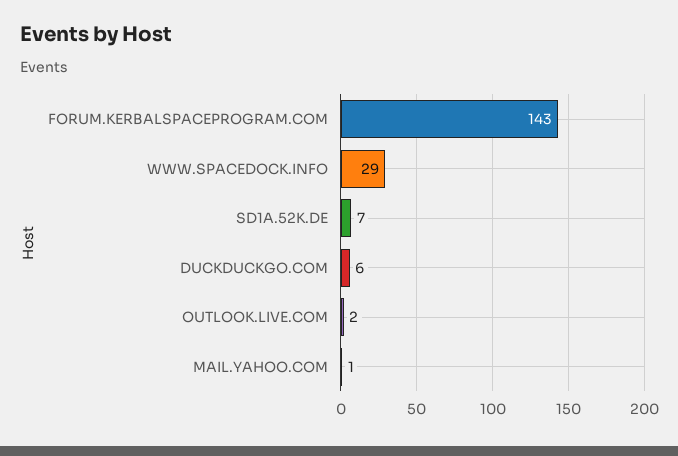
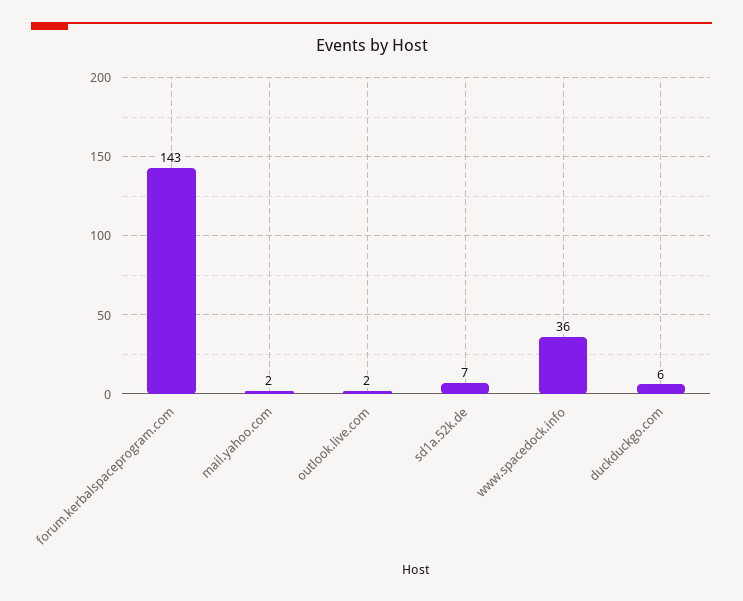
  {
    "FORUM.KERBALSPACEPROGRAM.COM": 143,
-   "WWW.SPACEDOCK.INFO": 29,
+   "WWW.SPACEDOCK.INFO": 36,
    "SD1A.52K.DE": 7,
    "DUCKDUCKGO.COM": 6,
    "OUTLOOK.LIVE.COM": 2,
-   "MAIL.YAHOO.COM": 1
+   "MAIL.YAHOO.COM": 2
  }

